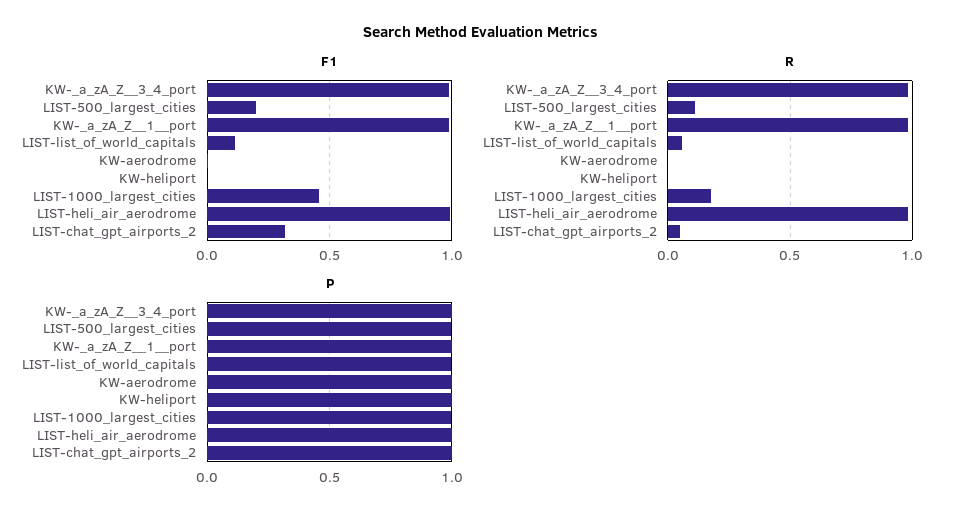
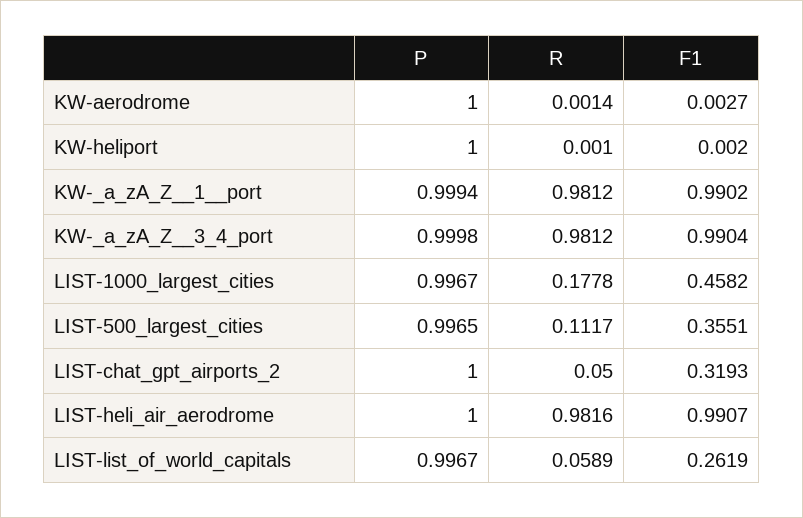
  {
    "F1": {
      "KW-_a_zA_Z__3_4_port": 0.9904,
-     "LIST-500_largest_cities": 0.2,
+     "LIST-500_largest_cities": 0.3551,
      "KW-_a_zA_Z__1__port": 0.9902,
-     "LIST-list_of_world_capitals": 0.1,
+     "LIST-list_of_world_capitals": 0.2619,
      "KW-aerodrome": 0.0027,
      "KW-heliport": 0.002,
      "LIST-1000_largest_cities": 0.4582,
      "LIST-heli_air_aerodrome": 0.9907,
      "LIST-chat_gpt_airports_2": 0.3193
    },
    "R": {
      "KW-_a_zA_Z__3_4_port": 0.9812,
      "LIST-500_largest_cities": 0.1117,
      "KW-_a_zA_Z__1__port": 0.9812,
      "LIST-list_of_world_capitals": 0.0589,
      "KW-aerodrome": 0.0014,
      "KW-heliport": 0.001,
      "LIST-1000_largest_cities": 0.1778,
      "LIST-heli_air_aerodrome": 0.9816,
      "LIST-chat_gpt_airports_2": 0.05
    },
    "P": {
      "KW-_a_zA_Z__3_4_port": 0.9998,
      "LIST-500_largest_cities": 0.9965,
      "KW-_a_zA_Z__1__port": 0.9994,
      "LIST-list_of_world_capitals": 0.9967,
      "KW-aerodrome": 1,
      "KW-heliport": 1,
      "LIST-1000_largest_cities": 0.9967,
      "LIST-heli_air_aerodrome": 1,
      "LIST-chat_gpt_airports_2": 1
    }
  }

